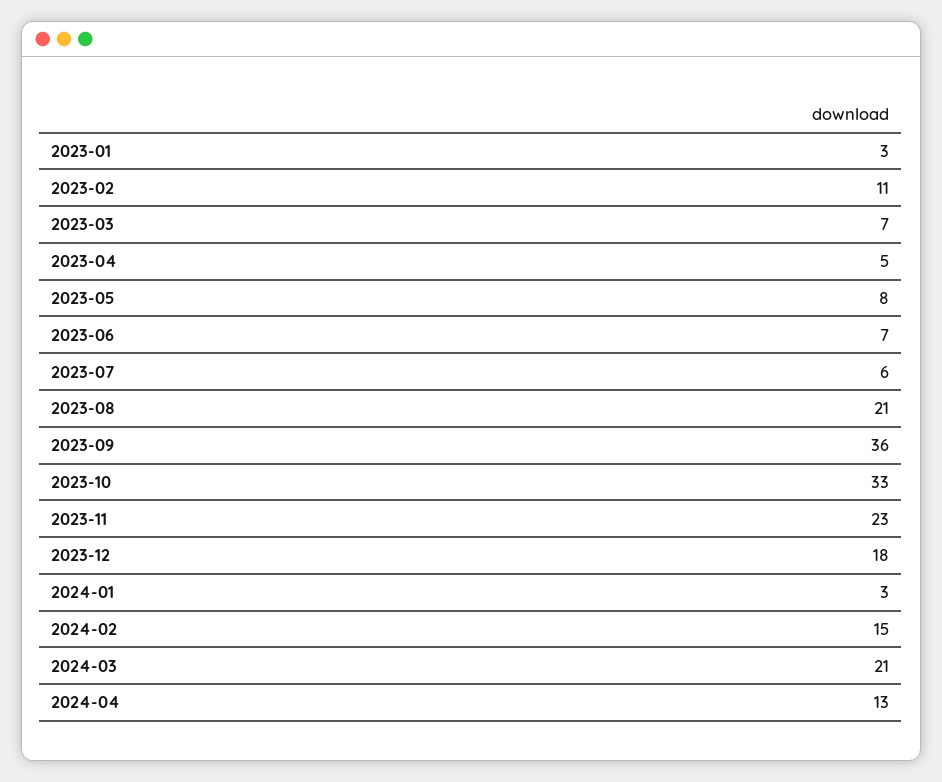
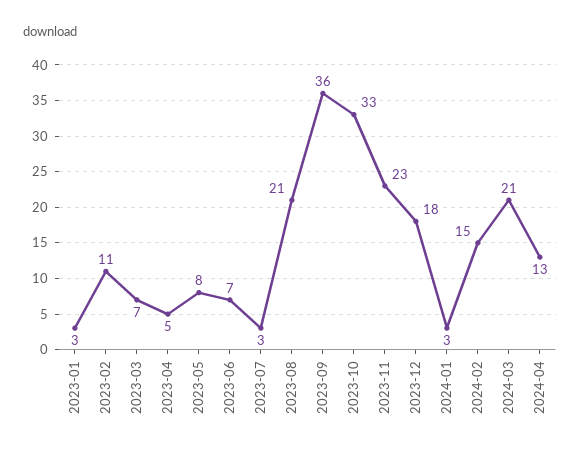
  {
    "2023-01": 3,
    "2023-02": 11,
    "2023-03": 7,
    "2023-04": 5,
    "2023-05": 8,
    "2023-06": 7,
-   "2023-07": 6,
+   "2023-07": 3,
    "2023-08": 21,
    "2023-09": 36,
    "2023-10": 33,
    "2023-11": 23,
    "2023-12": 18,
    "2024-01": 3,
    "2024-02": 15,
    "2024-03": 21,
    "2024-04": 13
  }

